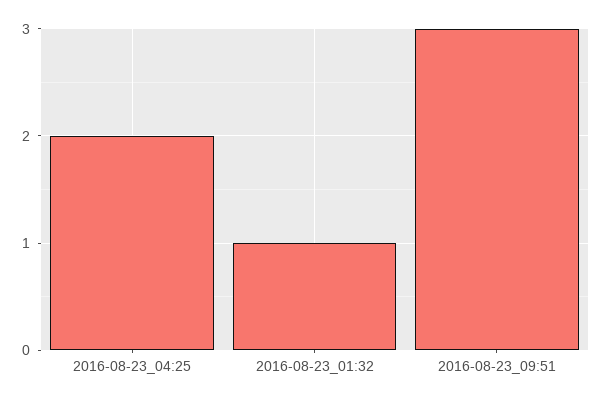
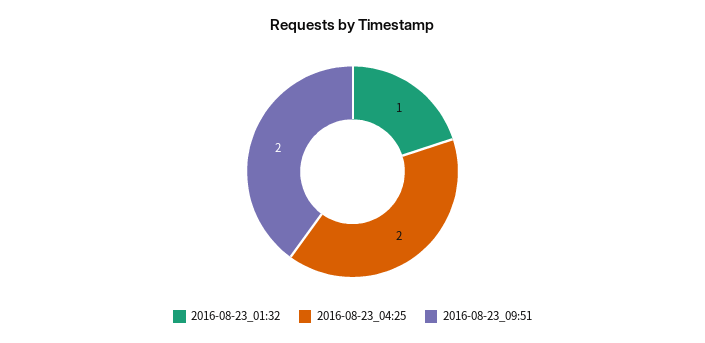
  {
    "2016-08-23_04:25": 2,
    "2016-08-23_01:32": 1,
-   "2016-08-23_09:51": 3
+   "2016-08-23_09:51": 2
  }

